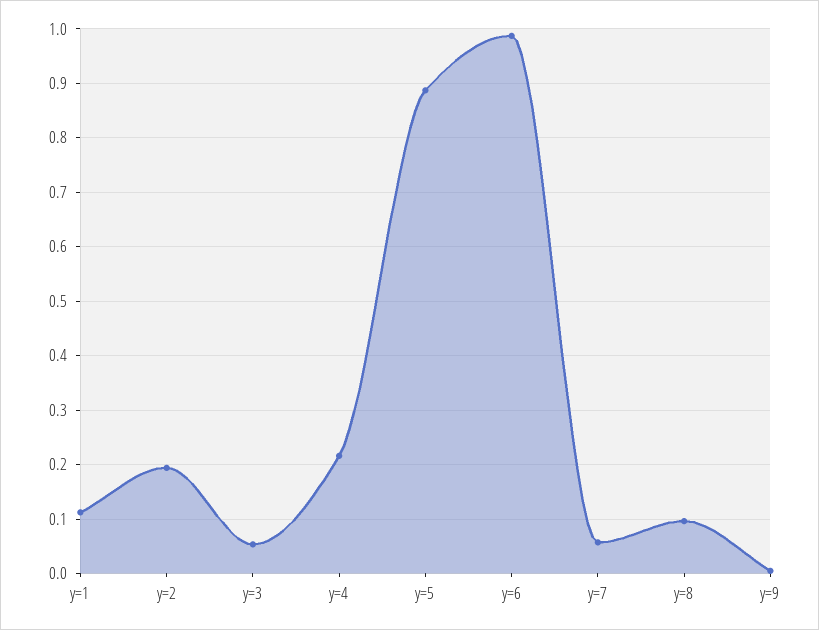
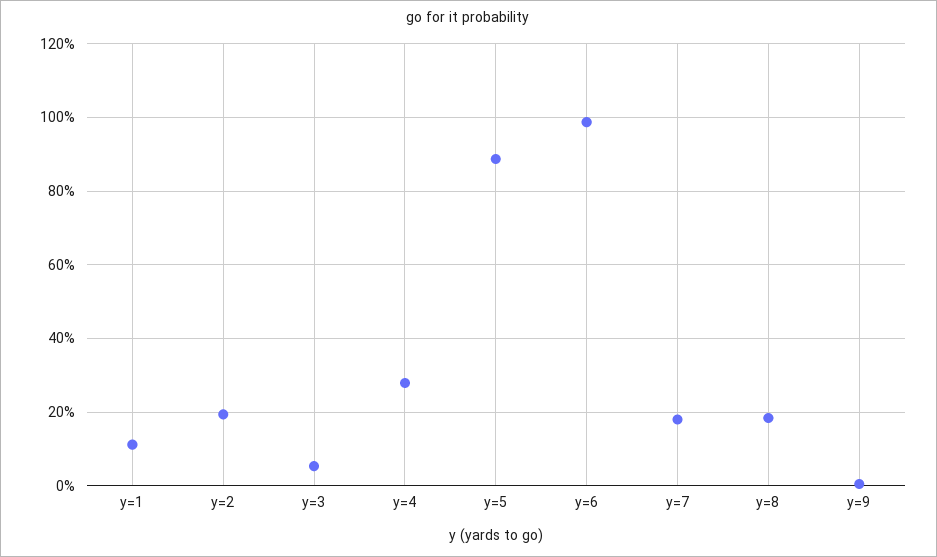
  {
    "y=1": 0.12,
    "y=2": 0.2,
    "y=3": 0.06,
-   "y=4": 0.22,
+   "y=4": 0.28,
    "y=5": 0.88,
    "y=6": 0.98,
-   "y=7": 0.06,
+   "y=7": 0.18,
-   "y=8": 0.1,
+   "y=8": 0.18,
    "y=9": 0
  }

